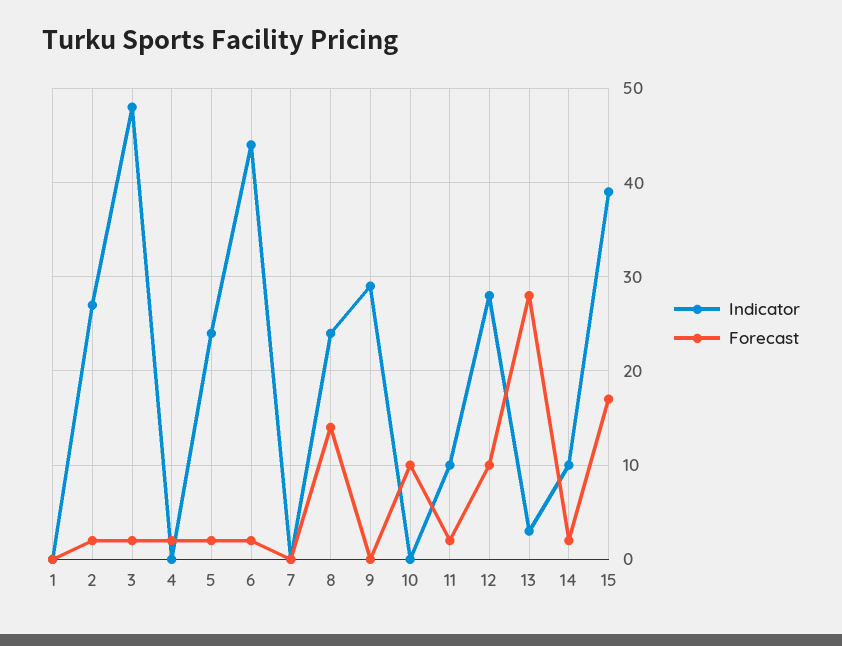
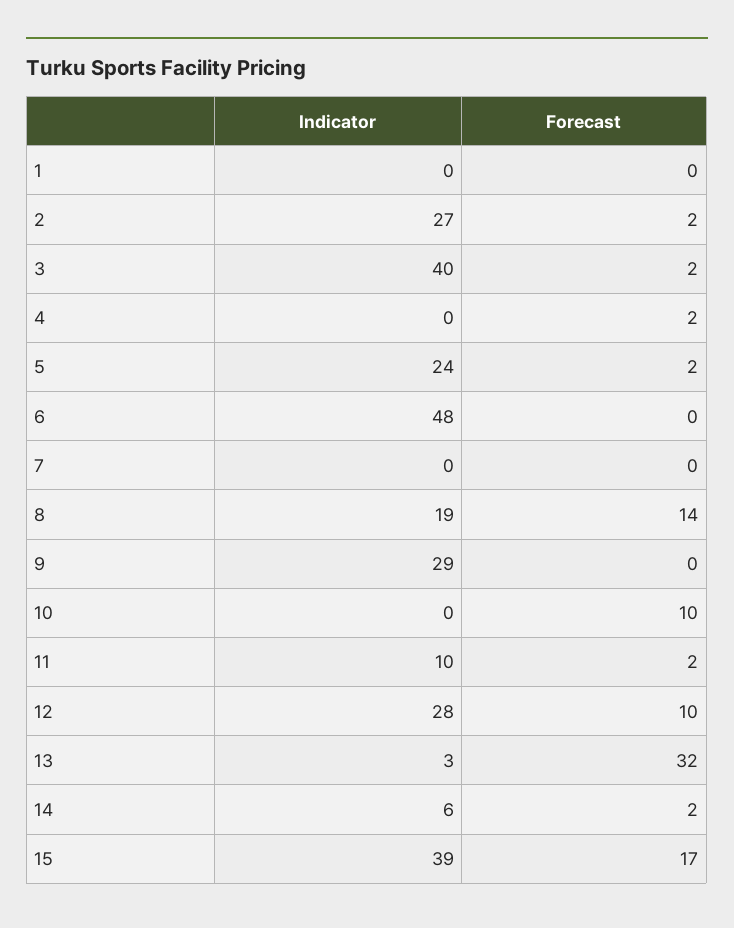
  {
    "Indicator": {
      "1": 0,
      "2": 27,
-     "3": 48,
+     "3": 40,
      "4": 0,
      "5": 24,
-     "6": 44,
+     "6": 48,
      "7": 0,
-     "8": 24,
+     "8": 19,
      "9": 29,
      "10": 0,
      "11": 10,
      "12": 28,
      "13": 3,
-     "14": 10,
+     "14": 6,
      "15": 39
    },
    "Forecast": {
      "1": 0,
      "2": 2,
      "3": 2,
      "4": 2,
      "5": 2,
-     "6": 2,
+     "6": 0,
      "7": 0,
      "8": 14,
      "9": 0,
      "10": 10,
      "11": 2,
      "12": 10,
-     "13": 28,
+     "13": 32,
      "14": 2,
      "15": 17
    }
  }

